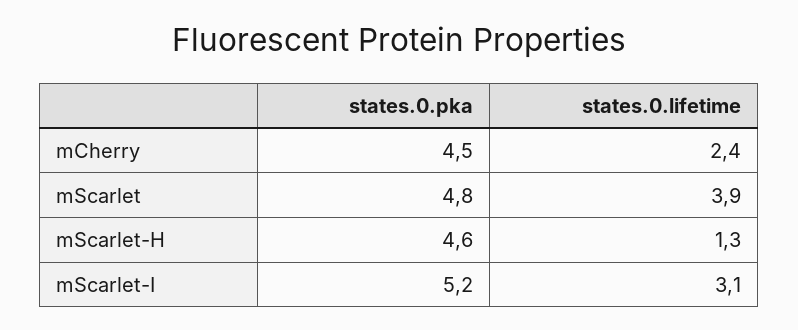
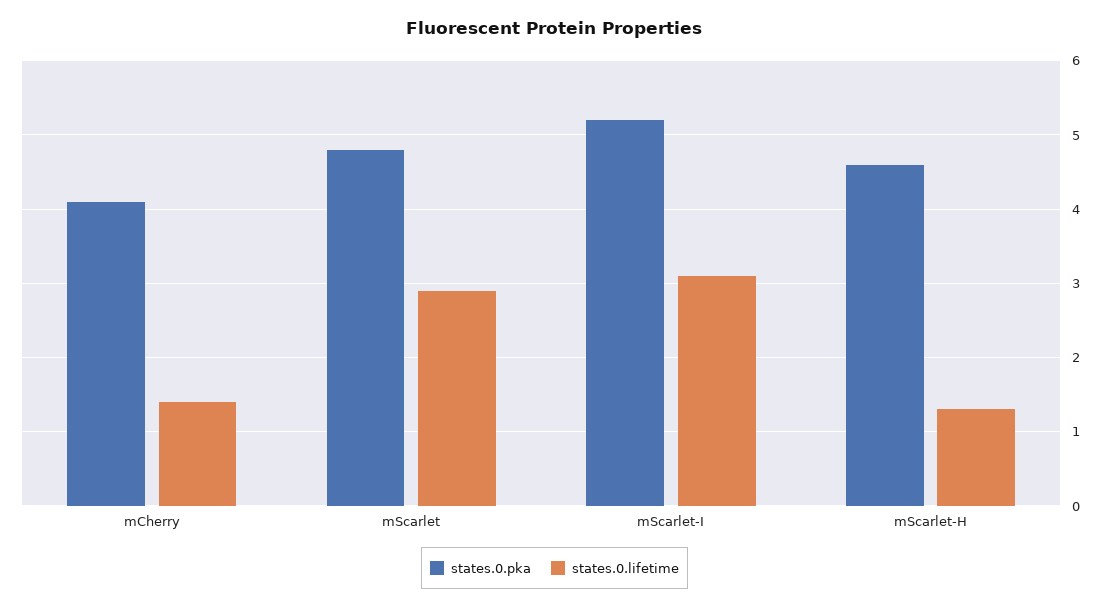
  {
    "states.0.pka": {
-     "mCherry": 4.5,
+     "mCherry": 4.1,
      "mScarlet": 4.8,
      "mScarlet-H": 4.6,
      "mScarlet-I": 5.2
    },
    "states.0.lifetime": {
-     "mCherry": 2.4,
+     "mCherry": 1.4,
-     "mScarlet": 3.9,
+     "mScarlet": 2.9,
      "mScarlet-H": 1.3,
      "mScarlet-I": 3.1
    }
  }

